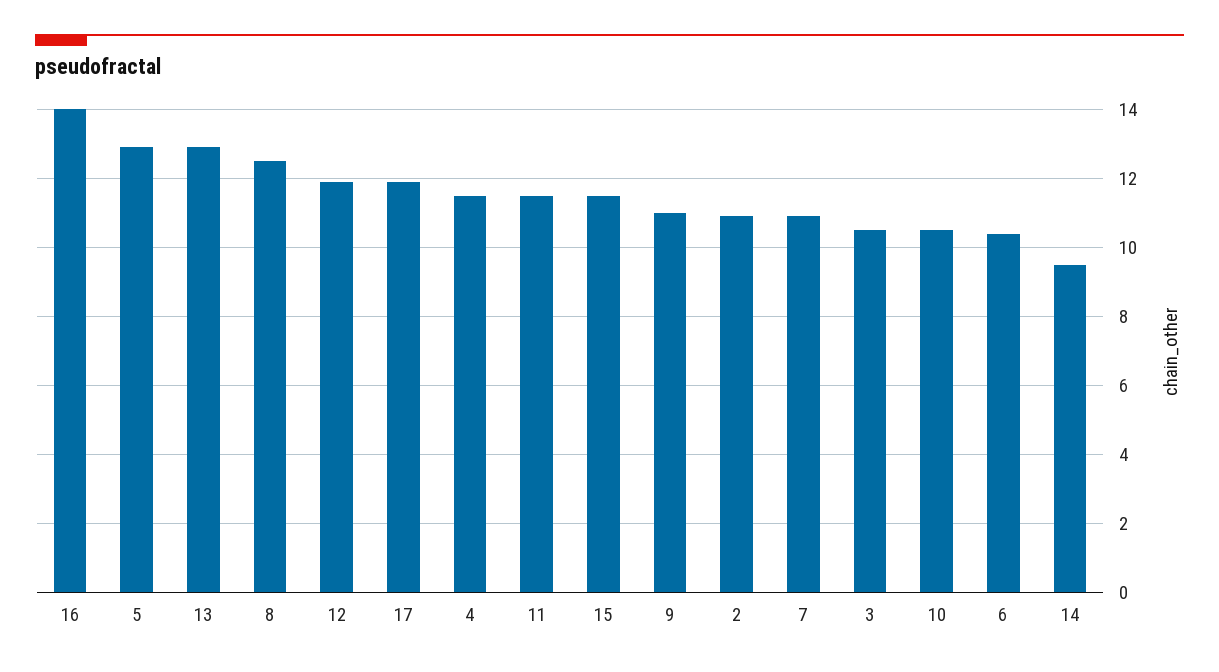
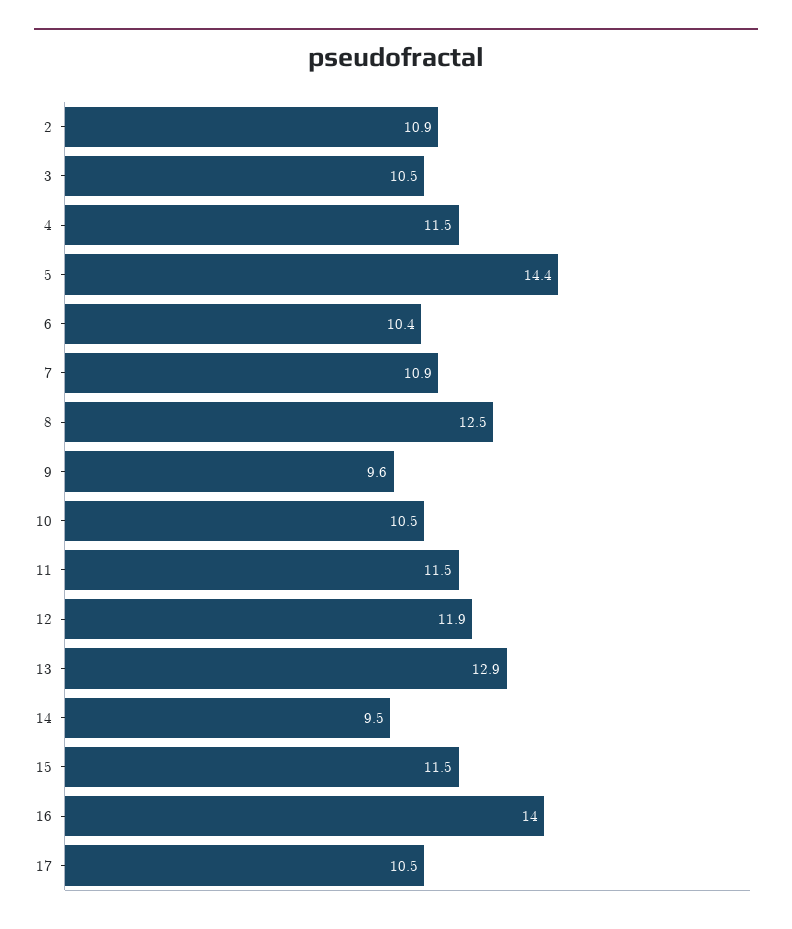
  {
    "16": 14,
-   "5": 13,
+   "5": 14.4,
    "13": 12.9,
    "8": 12.5,
    "12": 11.9,
-   "17": 12,
+   "17": 10.5,
    "4": 11.5,
    "11": 11.5,
    "15": 11.5,
-   "9": 11,
+   "9": 9.6,
    "2": 10.9,
    "7": 10.9,
    "3": 10.5,
    "10": 10.5,
    "6": 10.4,
    "14": 9.5
  }

